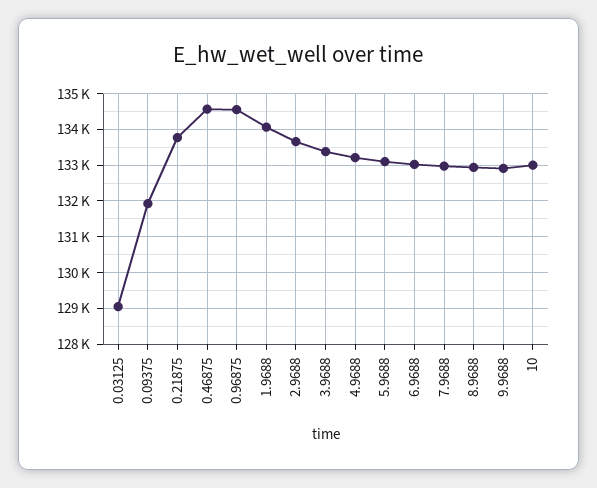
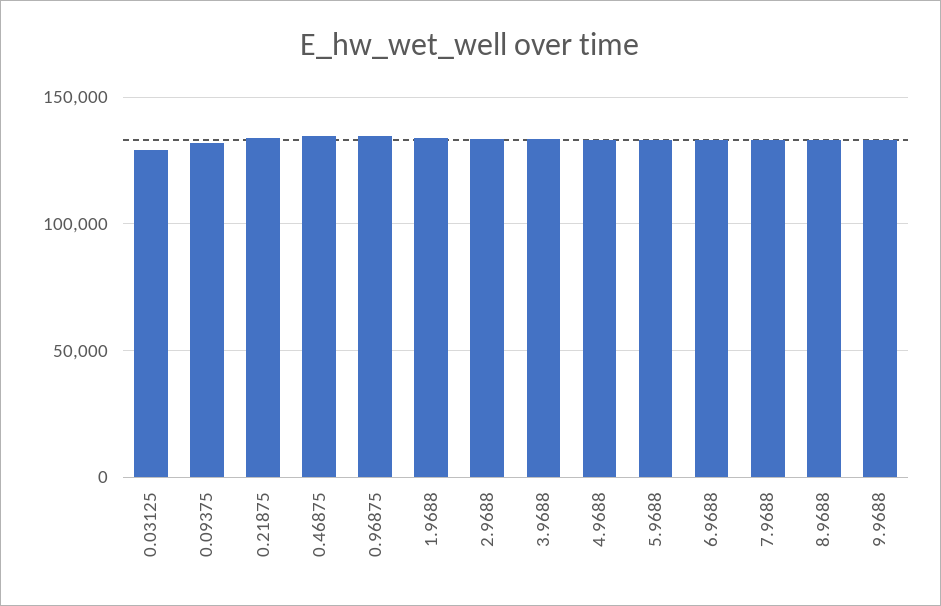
  {
    "0.03125": 129000,
    "0.09375": 132000,
    "0.21875": 133800,
    "0.46875": 134600,
    "0.96875": 134600,
    "1.9688": 134000,
    "2.9688": 133600,
    "3.9688": 133400,
    "4.9688": 133200,
    "5.9688": 133000,
    "6.9688": 133000,
    "7.9688": 133000,
    "8.9688": 133000,
-   "9.9688": 133000,
+   "9.9688": 133000
-   "10": 133000
  }

